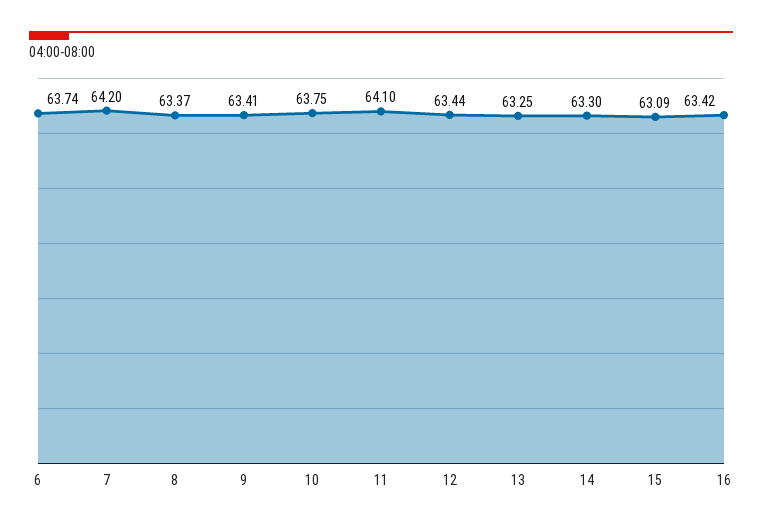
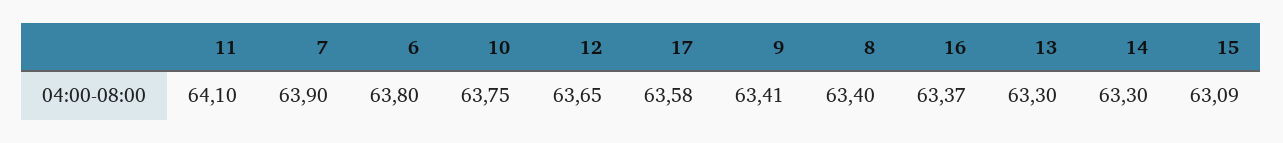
  {
-   "6": 63.74,
+   "6": 63.8,
-   "7": 64.2,
+   "7": 63.9,
-   "8": 63.37,
+   "8": 63.4,
    "9": 63.41,
    "10": 63.75,
    "11": 64.1,
-   "12": 63.44,
+   "12": 63.65,
-   "13": 63.25,
+   "13": 63.3,
    "14": 63.3,
    "15": 63.09,
-   "16": 63.42
+   "16": 63.37,
+   "17": 63.58
  }

